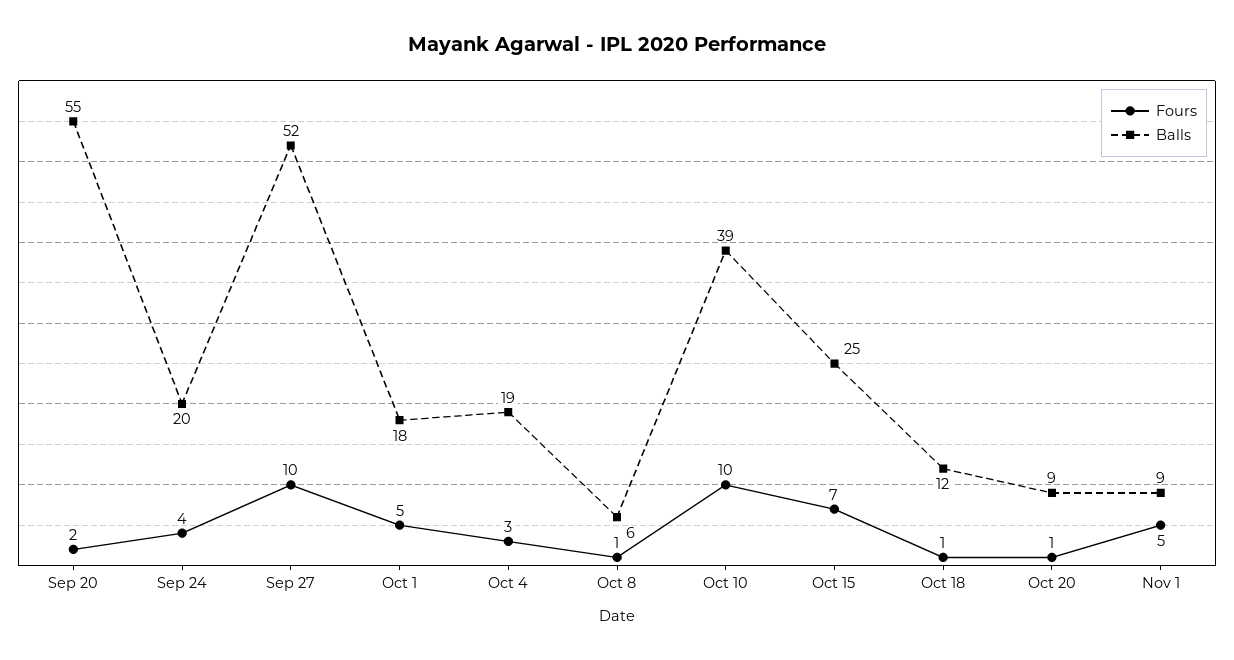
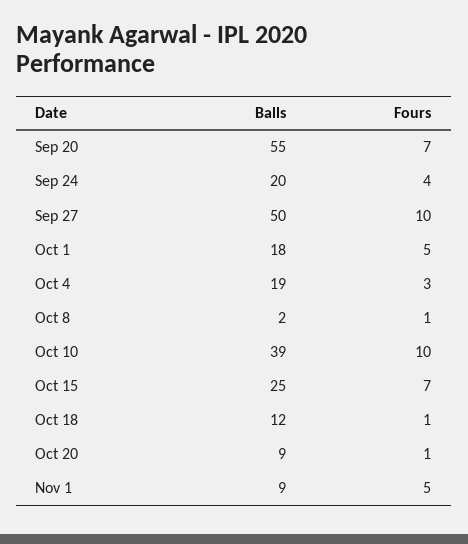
  {
    "Fours": {
-     "Sep 20": 2,
+     "Sep 20": 7,
      "Sep 24": 4,
      "Sep 27": 10,
      "Oct 1": 5,
      "Oct 4": 3,
      "Oct 8": 1,
      "Oct 10": 10,
      "Oct 15": 7,
      "Oct 18": 1,
      "Oct 20": 1,
      "Nov 1": 5
    },
    "Balls": {
      "Sep 20": 55,
      "Sep 24": 20,
-     "Sep 27": 52,
+     "Sep 27": 50,
      "Oct 1": 18,
      "Oct 4": 19,
-     "Oct 8": 6,
+     "Oct 8": 2,
      "Oct 10": 39,
      "Oct 15": 25,
      "Oct 18": 12,
      "Oct 20": 9,
      "Nov 1": 9
    }
  }

